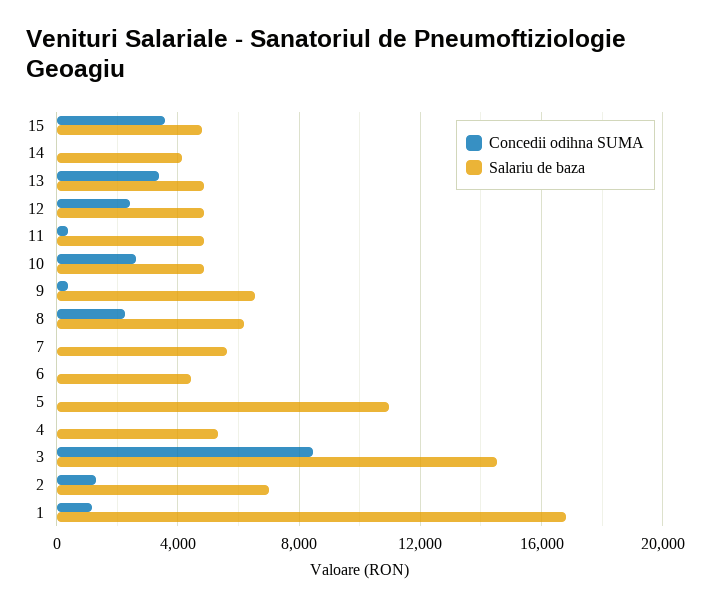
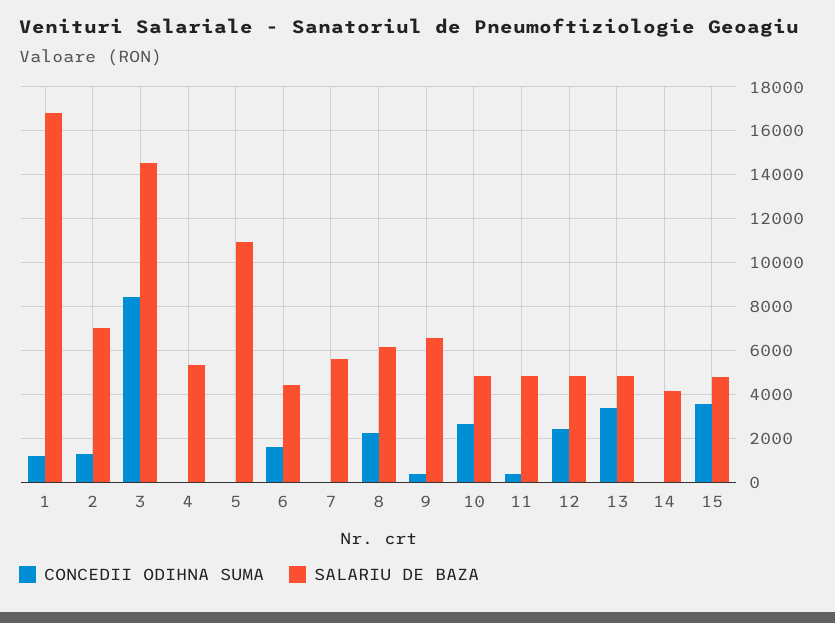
  {
    "Concedii odihna SUMA": {
      "15": 3500,
      "14": 0,
      "13": 3500,
      "12": 2500,
      "11": 500,
      "10": 2500,
      "9": 500,
      "8": 2000,
      "7": 0,
-     "6": 0,
+     "6": 1500,
      "5": 0,
      "4": 0,
      "3": 8500,
      "2": 1500,
      "1": 1000
    },
    "Salariu de baza": {
      "15": 5000,
      "14": 4000,
      "13": 5000,
      "12": 5000,
      "11": 5000,
      "10": 5000,
      "9": 6500,
      "8": 6000,
      "7": 5500,
      "6": 4500,
      "5": 11000,
      "4": 5500,
      "3": 14500,
      "2": 7000,
      "1": 17000
    }
  }

